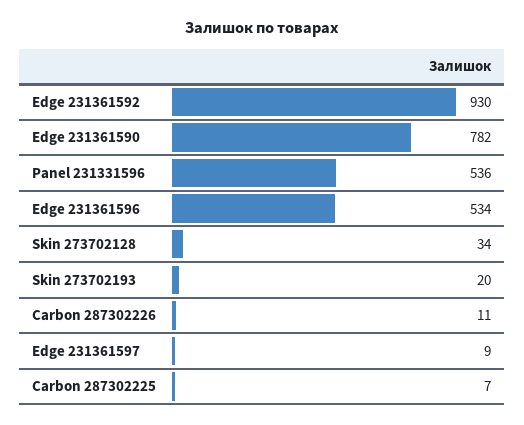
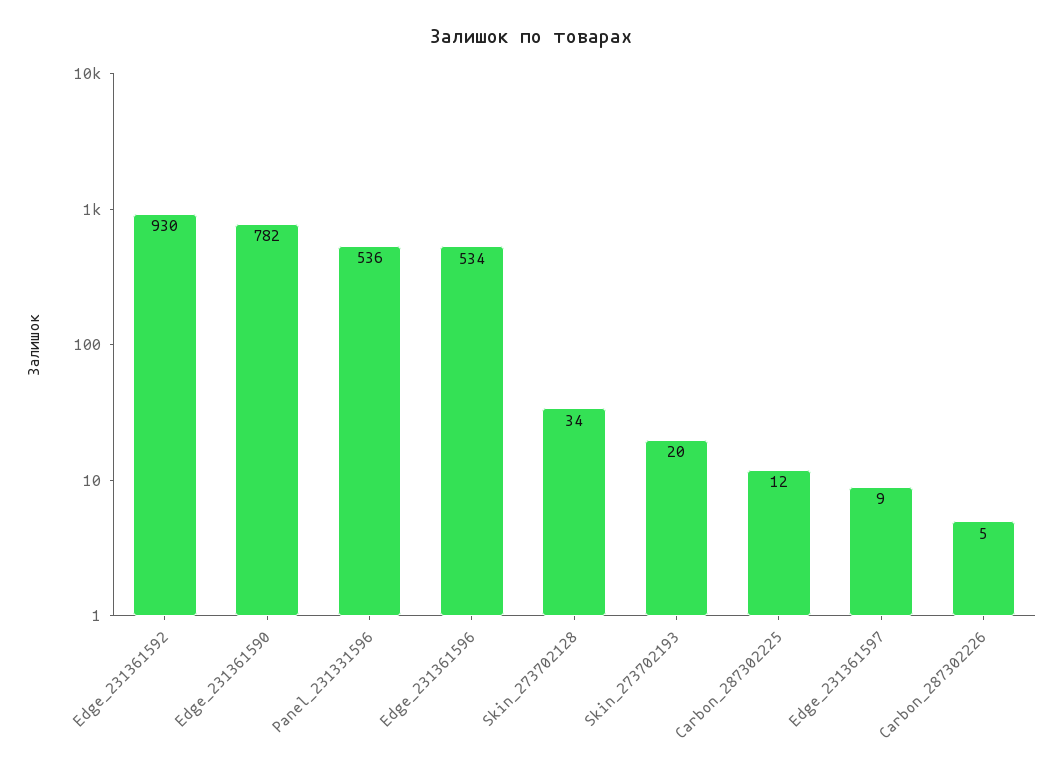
  {
    "Edge 231361592": 930,
    "Edge 231361590": 782,
    "Panel 231331596": 536,
    "Edge 231361596": 534,
    "Skin 273702128": 34,
    "Skin 273702193": 20,
-   "Carbon 287302226": 11,
+   "Carbon 287302226": 5,
    "Edge 231361597": 9,
-   "Carbon 287302225": 7
+   "Carbon 287302225": 12
  }

